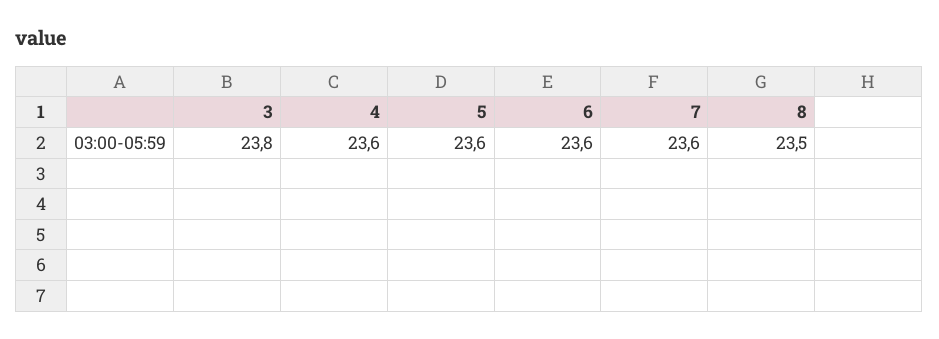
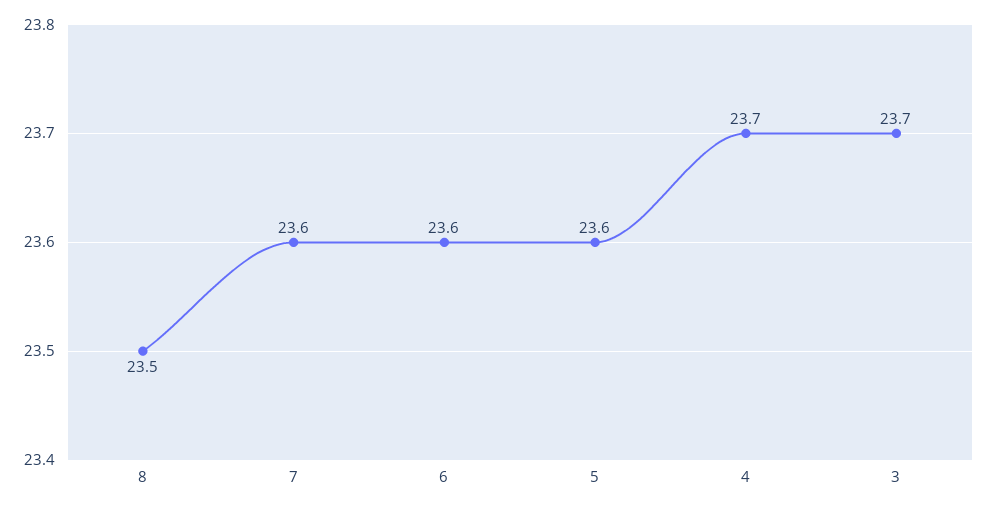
  {
-   "3": 23.8,
+   "3": 23.7,
-   "4": 23.6,
+   "4": 23.7,
    "5": 23.6,
    "6": 23.6,
    "7": 23.6,
    "8": 23.5
  }

